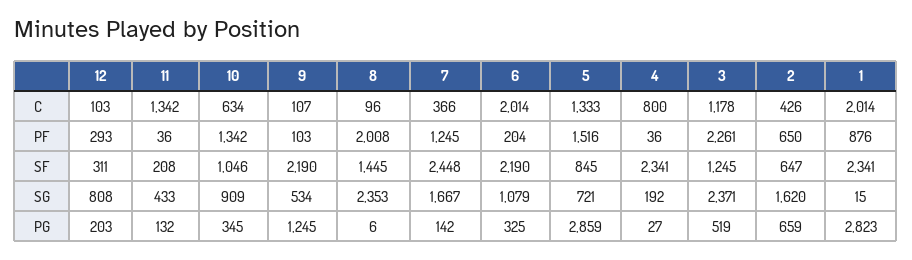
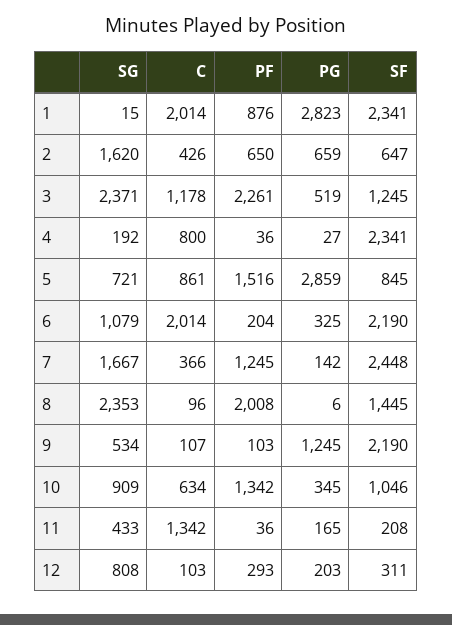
  {
    "12": {
      "C": 103,
      "PF": 293,
      "SF": 311,
      "SG": 808,
      "PG": 203
    },
    "11": {
      "C": 1342,
      "PF": 36,
      "SF": 208,
      "SG": 433,
-     "PG": 132
+     "PG": 165
    },
    "10": {
      "C": 634,
      "PF": 1342,
      "SF": 1046,
      "SG": 909,
      "PG": 345
    },
    "9": {
      "C": 107,
      "PF": 103,
      "SF": 2190,
      "SG": 534,
      "PG": 1245
    },
    "8": {
      "C": 96,
      "PF": 2008,
      "SF": 1445,
      "SG": 2353,
      "PG": 6
    },
    "7": {
      "C": 366,
      "PF": 1245,
      "SF": 2448,
      "SG": 1667,
      "PG": 142
    },
    "6": {
      "C": 2014,
      "PF": 204,
      "SF": 2190,
      "SG": 1079,
      "PG": 325
    },
    "5": {
-     "C": 1333,
+     "C": 861,
      "PF": 1516,
      "SF": 845,
      "SG": 721,
      "PG": 2859
    },
    "4": {
      "C": 800,
      "PF": 36,
      "SF": 2341,
      "SG": 192,
      "PG": 27
    },
    "3": {
      "C": 1178,
      "PF": 2261,
      "SF": 1245,
      "SG": 2371,
      "PG": 519
    },
    "2": {
      "C": 426,
      "PF": 650,
      "SF": 647,
      "SG": 1620,
      "PG": 659
    },
    "1": {
      "C": 2014,
      "PF": 876,
      "SF": 2341,
      "SG": 15,
      "PG": 2823
    }
  }

